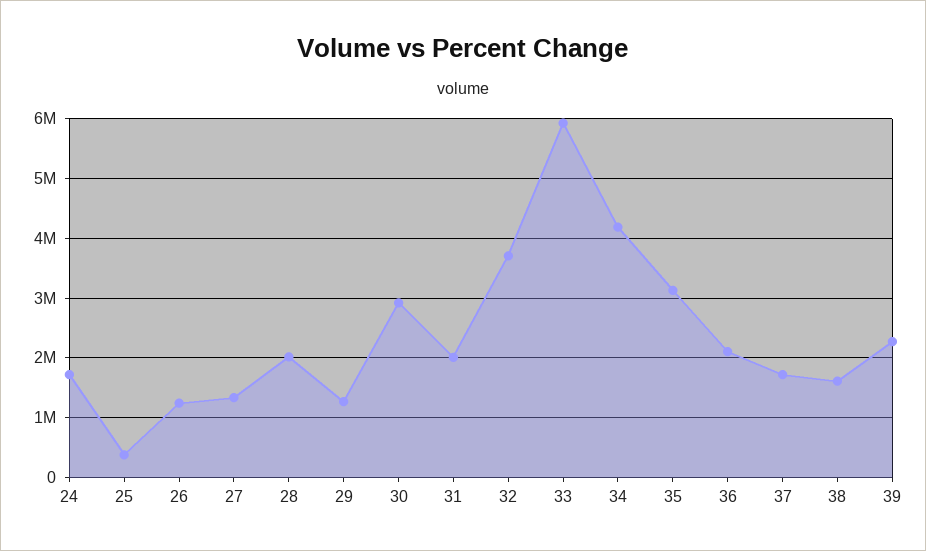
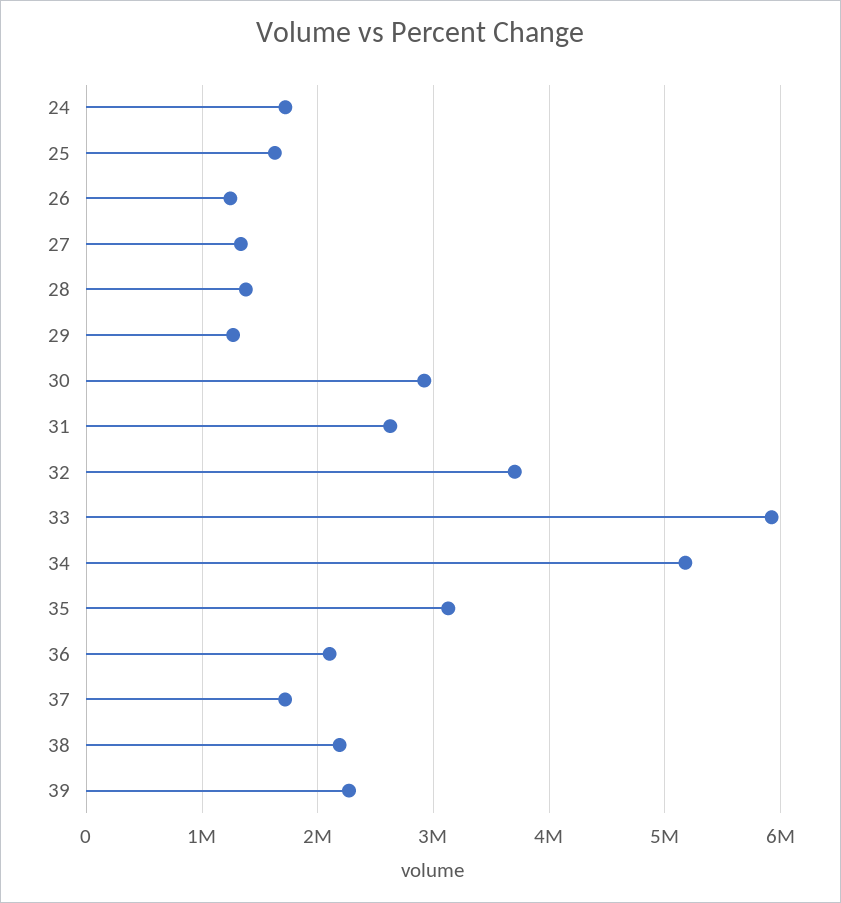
  {
    "24": 1700000,
-   "25": 400000,
+   "25": 1600000,
    "26": 1200000,
    "27": 1300000,
-   "28": 2000000,
+   "28": 1400000,
    "29": 1300000,
    "30": 2900000,
-   "31": 2000000,
+   "31": 2600000,
    "32": 3700000,
    "33": 5900000,
-   "34": 4200000,
+   "34": 5200000,
    "35": 3100000,
    "36": 2100000,
    "37": 1700000,
-   "38": 1600000,
+   "38": 2200000,
    "39": 2300000
  }

